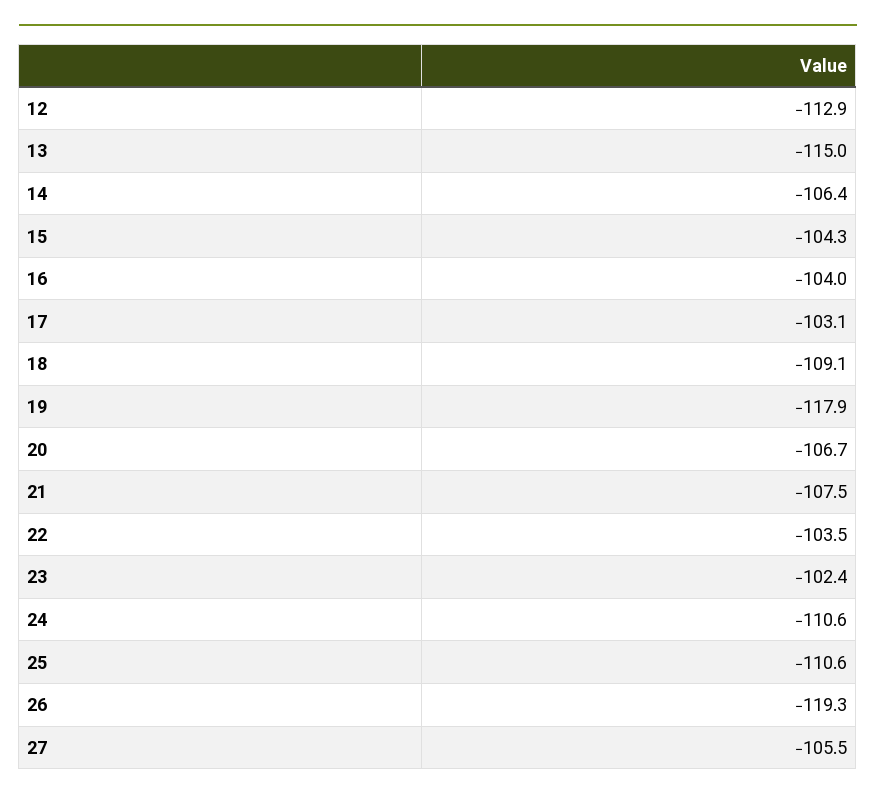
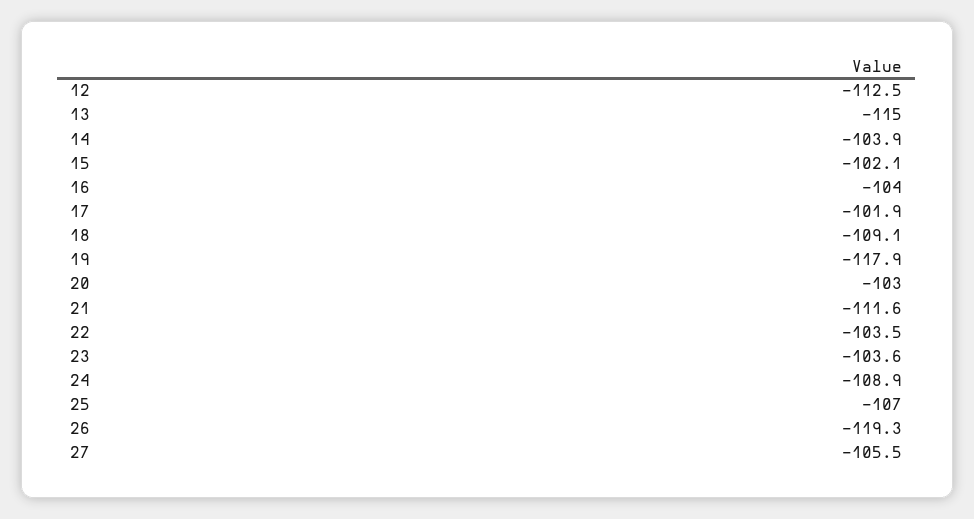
  {
-   "12": -112.9,
+   "12": -112.5,
    "13": -115,
-   "14": -106.4,
+   "14": -103.9,
-   "15": -104.3,
+   "15": -102.1,
    "16": -104,
-   "17": -103.1,
+   "17": -101.9,
    "18": -109.1,
    "19": -117.9,
-   "20": -106.7,
+   "20": -103,
-   "21": -107.5,
+   "21": -111.6,
    "22": -103.5,
-   "23": -102.4,
+   "23": -103.6,
-   "24": -110.6,
+   "24": -108.9,
-   "25": -110.6,
+   "25": -107,
    "26": -119.3,
    "27": -105.5
  }

